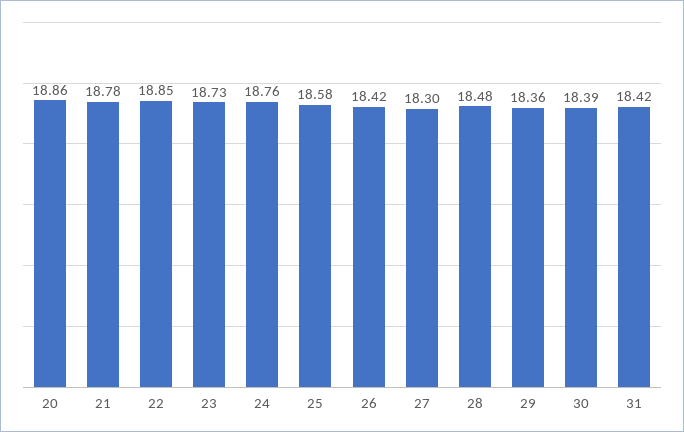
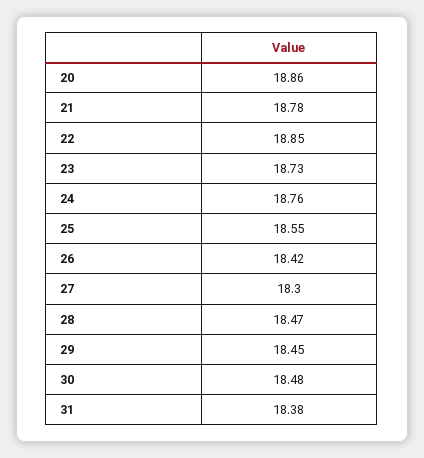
  {
    "20": 18.86,
    "21": 18.78,
    "22": 18.85,
    "23": 18.73,
    "24": 18.76,
-   "25": 18.58,
+   "25": 18.55,
    "26": 18.42,
    "27": 18.3,
-   "28": 18.48,
+   "28": 18.47,
-   "29": 18.36,
+   "29": 18.45,
-   "30": 18.39,
+   "30": 18.48,
-   "31": 18.42
+   "31": 18.38
  }

